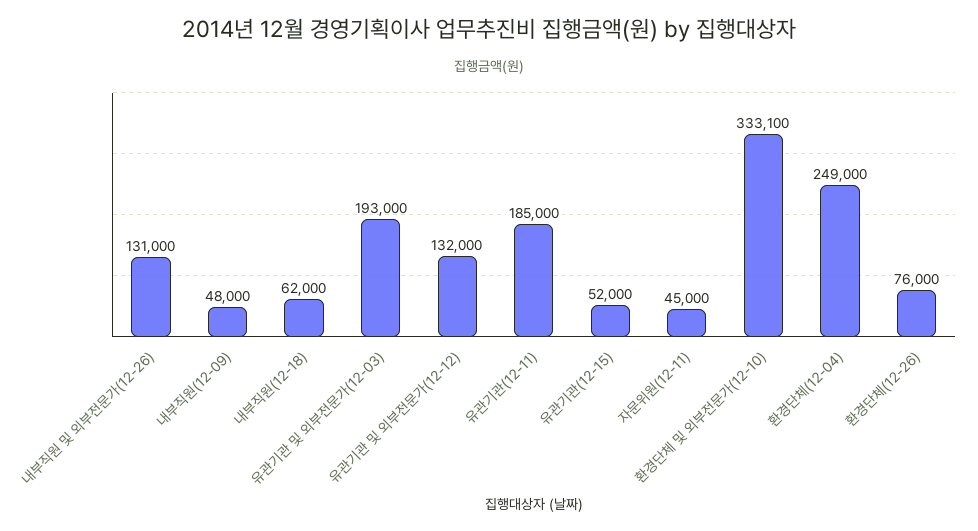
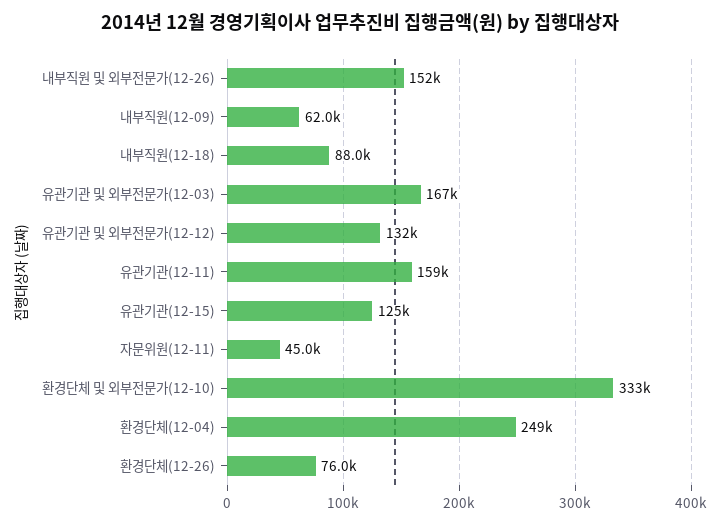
  {
-   "내부직원 및 외부전문가(12-26)": 131000,
+   "내부직원 및 외부전문가(12-26)": 152000,
-   "내부직원(12-09)": 48000,
+   "내부직원(12-09)": 62000,
-   "내부직원(12-18)": 62000,
+   "내부직원(12-18)": 88000,
-   "유관기관 및 외부전문가(12-03)": 193000,
+   "유관기관 및 외부전문가(12-03)": 167000,
    "유관기관 및 외부전문가(12-12)": 132000,
-   "유관기관(12-11)": 185000,
+   "유관기관(12-11)": 159000,
-   "유관기관(12-15)": 52000,
+   "유관기관(12-15)": 125000,
    "자문위원(12-11)": 45000,
    "환경단체 및 외부전문가(12-10)": 333100,
    "환경단체(12-04)": 249000,
    "환경단체(12-26)": 76000
  }

